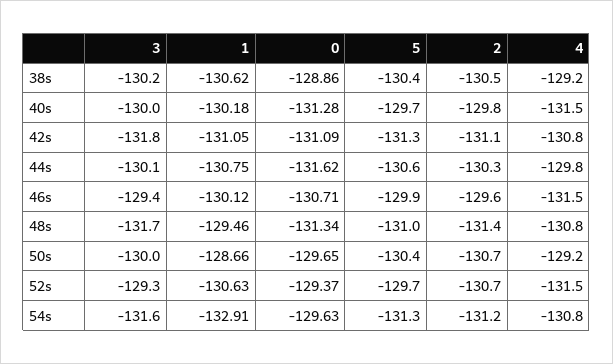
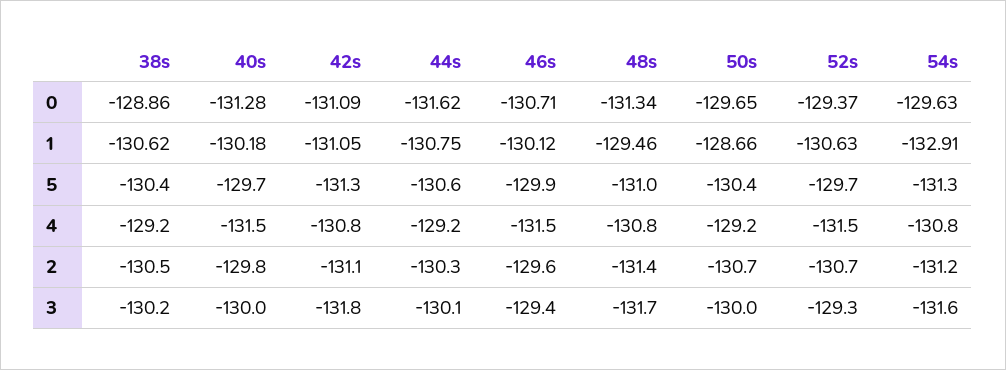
  {
    "3": {
      "38s": -130.2,
      "40s": -130,
      "42s": -131.8,
      "44s": -130.1,
      "46s": -129.4,
      "48s": -131.7,
      "50s": -130,
      "52s": -129.3,
      "54s": -131.6
    },
    "1": {
      "38s": -130.62,
      "40s": -130.18,
      "42s": -131.05,
      "44s": -130.75,
      "46s": -130.12,
      "48s": -129.46,
      "50s": -128.66,
      "52s": -130.63,
      "54s": -132.91
    },
    "0": {
      "38s": -128.86,
      "40s": -131.28,
      "42s": -131.09,
      "44s": -131.62,
      "46s": -130.71,
      "48s": -131.34,
      "50s": -129.65,
      "52s": -129.37,
      "54s": -129.63
    },
    "5": {
      "38s": -130.4,
      "40s": -129.7,
      "42s": -131.3,
      "44s": -130.6,
      "46s": -129.9,
      "48s": -131,
      "50s": -130.4,
      "52s": -129.7,
      "54s": -131.3
    },
    "2": {
      "38s": -130.5,
      "40s": -129.8,
      "42s": -131.1,
      "44s": -130.3,
      "46s": -129.6,
      "48s": -131.4,
      "50s": -130.7,
      "52s": -130.7,
      "54s": -131.2
    },
    "4": {
      "38s": -129.2,
      "40s": -131.5,
      "42s": -130.8,
-     "44s": -129.8,
+     "44s": -129.2,
      "46s": -131.5,
      "48s": -130.8,
      "50s": -129.2,
      "52s": -131.5,
      "54s": -130.8
    }
  }

